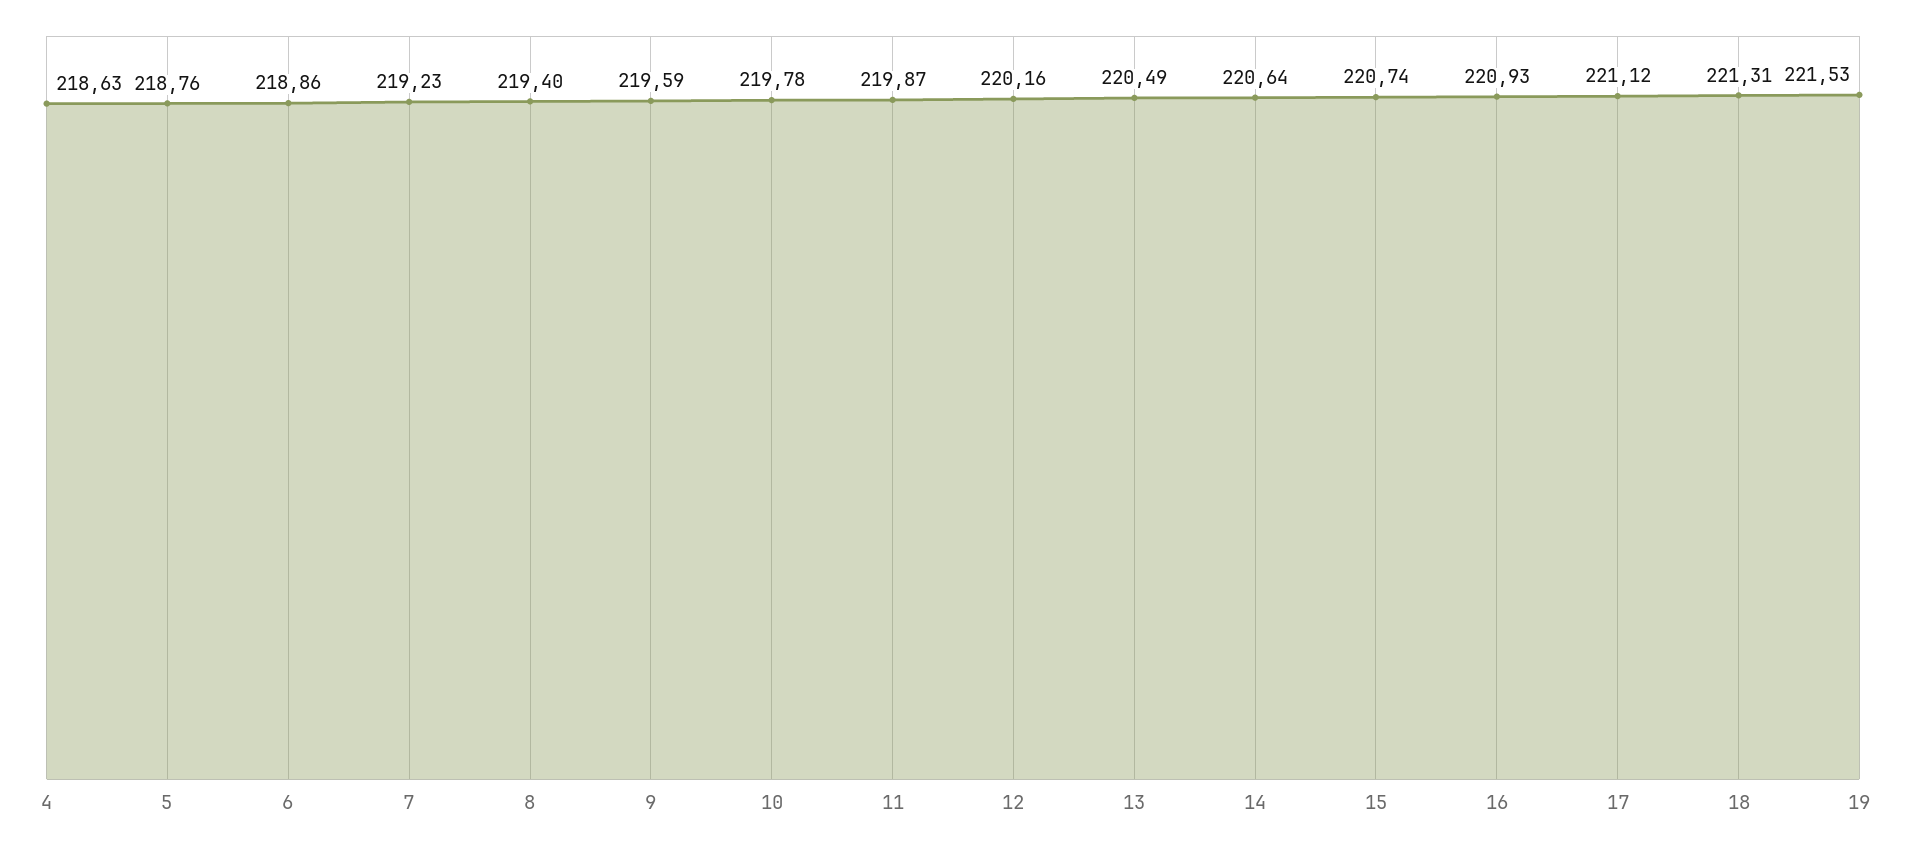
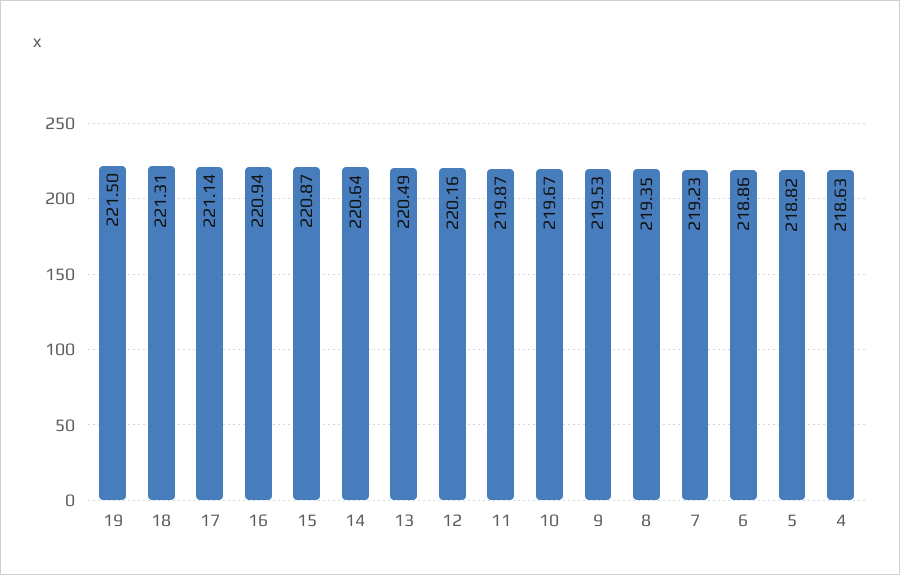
  {
    "4": 218.63,
-   "5": 218.76,
+   "5": 218.82,
    "6": 218.86,
    "7": 219.23,
-   "8": 219.4,
+   "8": 219.35,
-   "9": 219.59,
+   "9": 219.53,
-   "10": 219.78,
+   "10": 219.67,
    "11": 219.87,
    "12": 220.16,
    "13": 220.49,
    "14": 220.64,
-   "15": 220.74,
+   "15": 220.87,
-   "16": 220.93,
+   "16": 220.94,
-   "17": 221.12,
+   "17": 221.14,
    "18": 221.31,
-   "19": 221.53
+   "19": 221.5
  }

